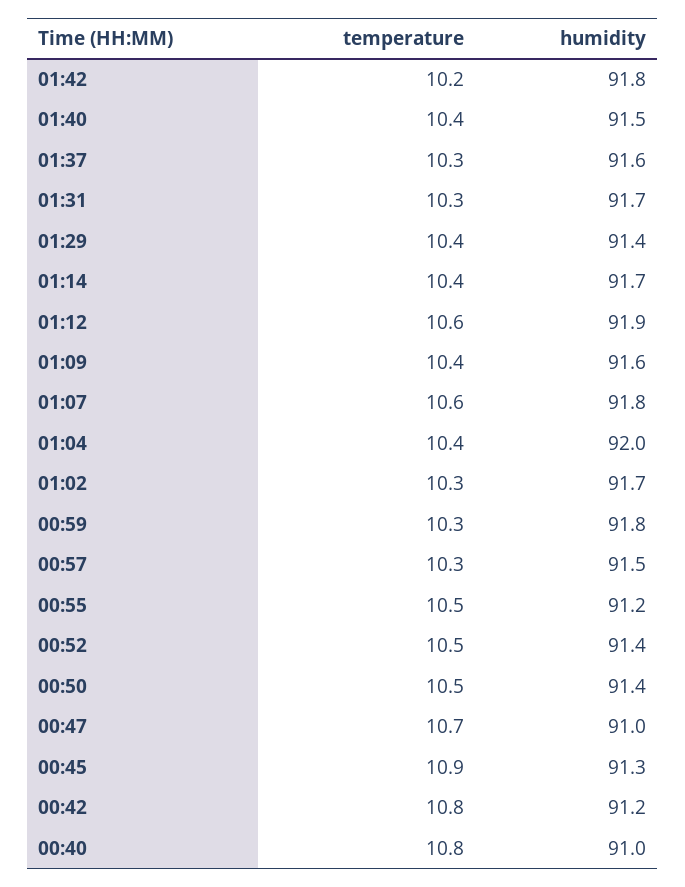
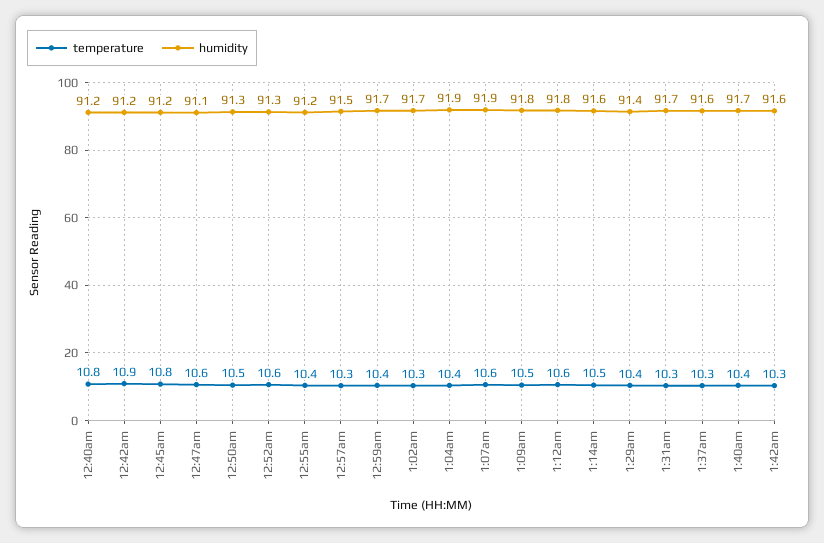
  {
    "temperature": {
-     "01:42": 10.2,
+     "01:42": 10.3,
      "01:40": 10.4,
      "01:37": 10.3,
      "01:31": 10.3,
      "01:29": 10.4,
-     "01:14": 10.4,
+     "01:14": 10.5,
      "01:12": 10.6,
-     "01:09": 10.4,
+     "01:09": 10.5,
      "01:07": 10.6,
      "01:04": 10.4,
      "01:02": 10.3,
-     "00:59": 10.3,
+     "00:59": 10.4,
      "00:57": 10.3,
-     "00:55": 10.5,
+     "00:55": 10.4,
-     "00:52": 10.5,
+     "00:52": 10.6,
      "00:50": 10.5,
-     "00:47": 10.7,
+     "00:47": 10.6,
-     "00:45": 10.9,
+     "00:45": 10.8,
-     "00:42": 10.8,
+     "00:42": 10.9,
      "00:40": 10.8
    },
    "humidity": {
-     "01:42": 91.8,
+     "01:42": 91.6,
-     "01:40": 91.5,
+     "01:40": 91.7,
      "01:37": 91.6,
      "01:31": 91.7,
      "01:29": 91.4,
-     "01:14": 91.7,
+     "01:14": 91.6,
-     "01:12": 91.9,
+     "01:12": 91.8,
-     "01:09": 91.6,
+     "01:09": 91.8,
-     "01:07": 91.8,
+     "01:07": 91.9,
-     "01:04": 92,
+     "01:04": 91.9,
      "01:02": 91.7,
-     "00:59": 91.8,
+     "00:59": 91.7,
      "00:57": 91.5,
      "00:55": 91.2,
-     "00:52": 91.4,
+     "00:52": 91.3,
-     "00:50": 91.4,
+     "00:50": 91.3,
-     "00:47": 91,
+     "00:47": 91.1,
-     "00:45": 91.3,
+     "00:45": 91.2,
      "00:42": 91.2,
-     "00:40": 91
+     "00:40": 91.2
    }
  }

